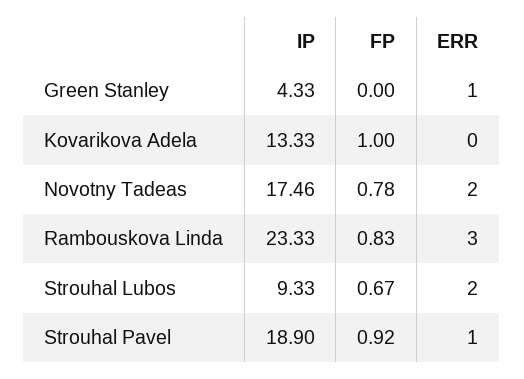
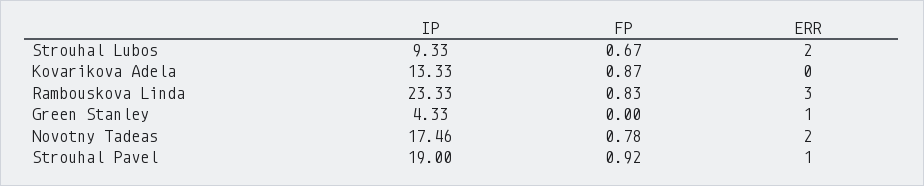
  {
    "IP": {
      "Green Stanley": 4.33,
      "Kovarikova Adela": 13.33,
      "Novotny Tadeas": 17.46,
      "Rambouskova Linda": 23.33,
      "Strouhal Lubos": 9.33,
-     "Strouhal Pavel": 18.9
+     "Strouhal Pavel": 19
    },
    "FP": {
      "Green Stanley": 0,
-     "Kovarikova Adela": 1,
+     "Kovarikova Adela": 0.87,
      "Novotny Tadeas": 0.78,
      "Rambouskova Linda": 0.83,
      "Strouhal Lubos": 0.67,
      "Strouhal Pavel": 0.92
    },
    "ERR": {
      "Green Stanley": 1,
      "Kovarikova Adela": 0,
      "Novotny Tadeas": 2,
      "Rambouskova Linda": 3,
      "Strouhal Lubos": 2,
      "Strouhal Pavel": 1
    }
  }

